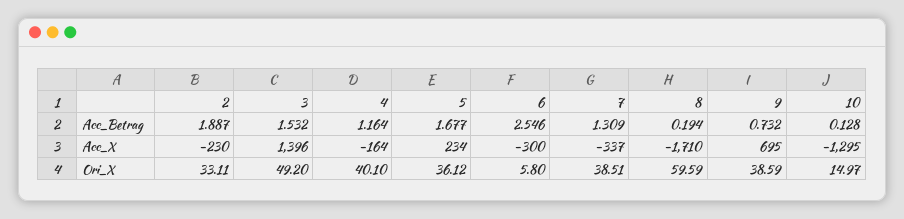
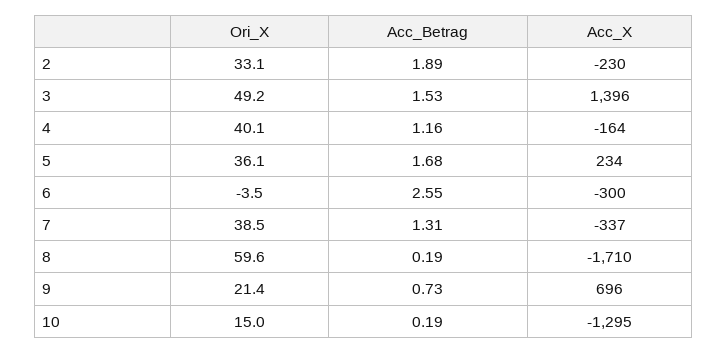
  {
    "2": {
      "Acc_Betrag": 1.887,
      "Acc_X": -230,
      "Ori_X": 33.11
    },
    "3": {
      "Acc_Betrag": 1.532,
      "Acc_X": 1396,
      "Ori_X": 49.2
    },
    "4": {
      "Acc_Betrag": 1.164,
      "Acc_X": -164,
      "Ori_X": 40.1
    },
    "5": {
      "Acc_Betrag": 1.677,
      "Acc_X": 234,
      "Ori_X": 36.12
    },
    "6": {
      "Acc_Betrag": 2.546,
      "Acc_X": -300,
-     "Ori_X": 5.8
+     "Ori_X": -3.5
    },
    "7": {
      "Acc_Betrag": 1.309,
      "Acc_X": -337,
      "Ori_X": 38.51
    },
    "8": {
      "Acc_Betrag": 0.194,
      "Acc_X": -1710,
      "Ori_X": 59.59
    },
    "9": {
      "Acc_Betrag": 0.732,
-     "Acc_X": 695,
+     "Acc_X": 696,
-     "Ori_X": 38.59
+     "Ori_X": 21.4
    },
    "10": {
-     "Acc_Betrag": 0.128,
+     "Acc_Betrag": 0.19,
      "Acc_X": -1295,
      "Ori_X": 14.97
    }
  }

